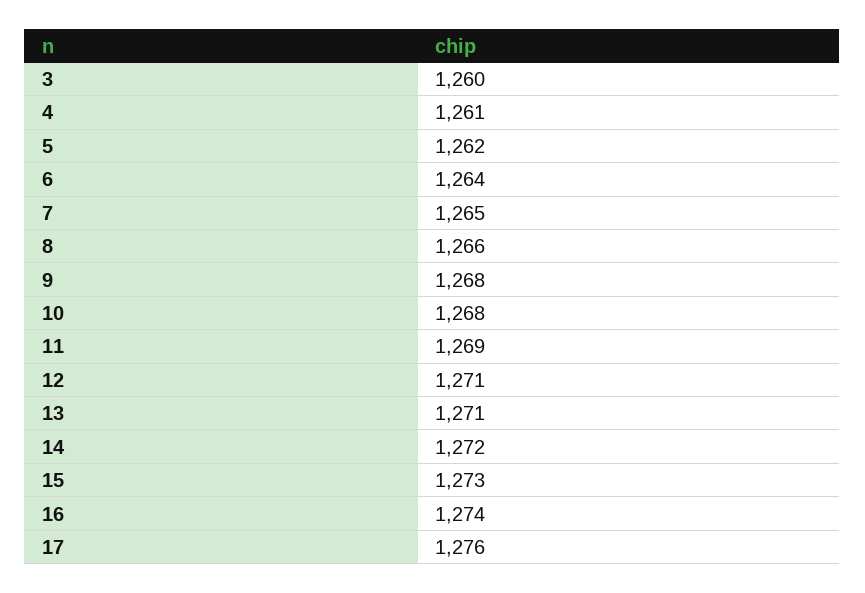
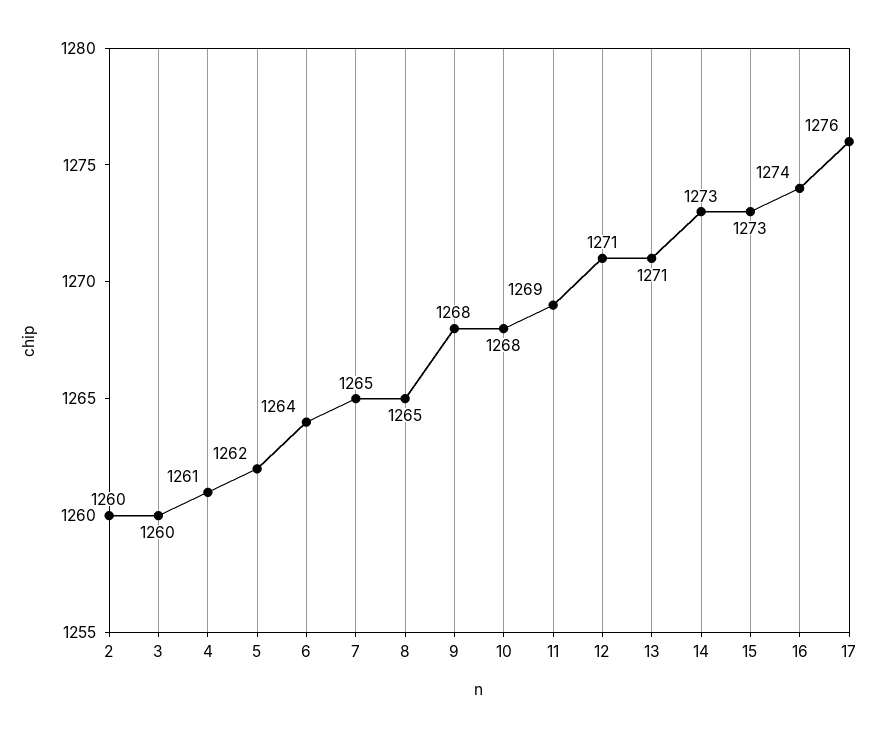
  {
    "3": 1260,
    "4": 1261,
    "5": 1262,
    "6": 1264,
    "7": 1265,
-   "8": 1266,
+   "8": 1265,
    "9": 1268,
    "10": 1268,
    "11": 1269,
    "12": 1271,
    "13": 1271,
-   "14": 1272,
+   "14": 1273,
    "15": 1273,
    "16": 1274,
-   "17": 1276
+   "17": 1276,
+   "2": 1260
  }

